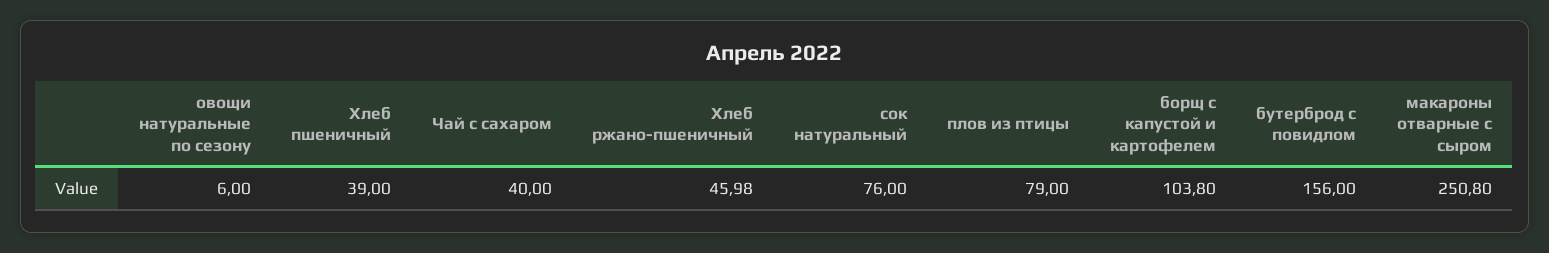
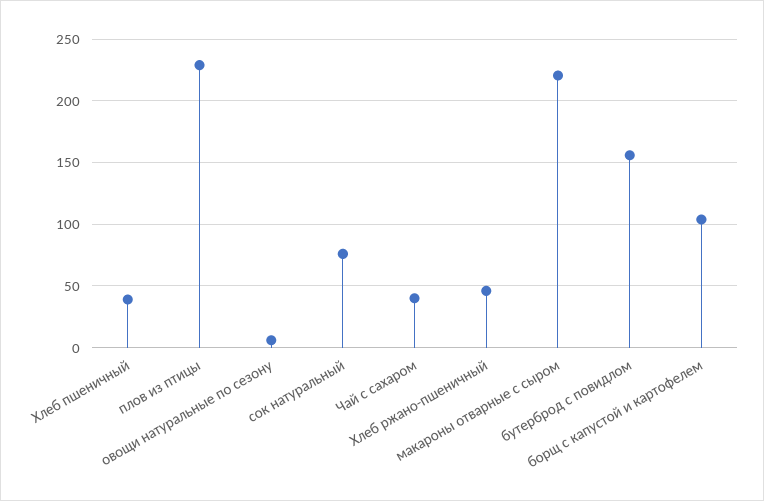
  {
    "овощи натуральные по сезону": 6,
    "Хлеб пшеничный": 39,
    "Чай с сахаром": 40,
    "Хлеб ржано-пшеничный": 45.98,
    "сок натуральный": 76,
-   "плов из птицы": 79,
+   "плов из птицы": 230,
    "борщ с капустой и картофелем": 103.8,
    "бутерброд с повидлом": 156,
-   "макароны отварные с сыром": 250.8
+   "макароны отварные с сыром": 220
  }

